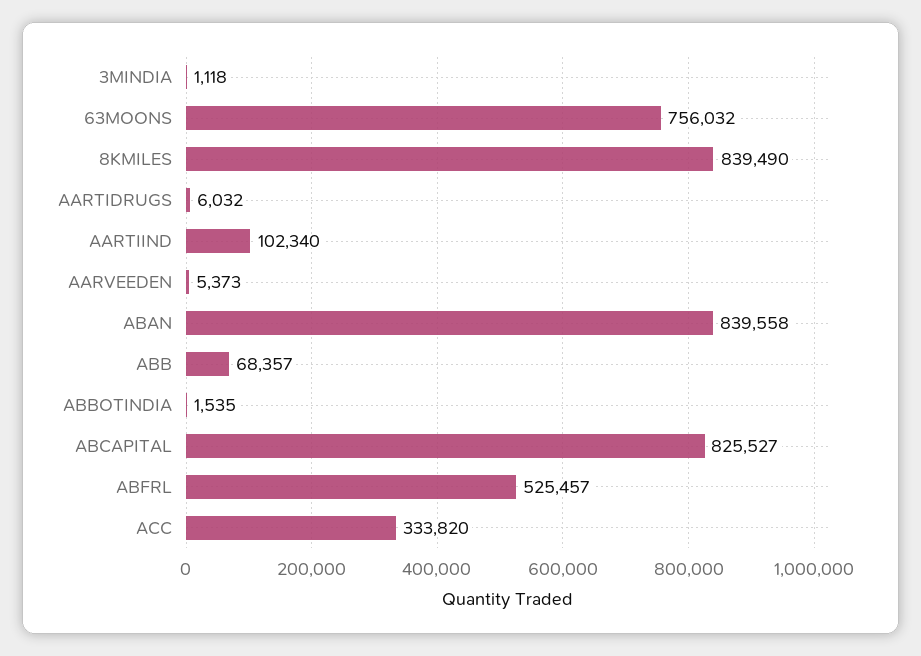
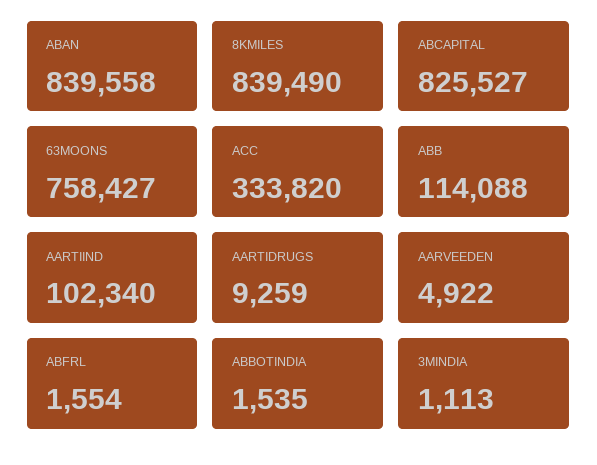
  {
-   "3MINDIA": 1118,
+   "3MINDIA": 1113,
-   "63MOONS": 756032,
+   "63MOONS": 758427,
    "8KMILES": 839490,
-   "AARTIDRUGS": 6032,
+   "AARTIDRUGS": 9259,
    "AARTIIND": 102340,
-   "AARVEEDEN": 5373,
+   "AARVEEDEN": 4922,
    "ABAN": 839558,
-   "ABB": 68357,
+   "ABB": 114088,
    "ABBOTINDIA": 1535,
    "ABCAPITAL": 825527,
-   "ABFRL": 525457,
+   "ABFRL": 1554,
    "ACC": 333820
  }

